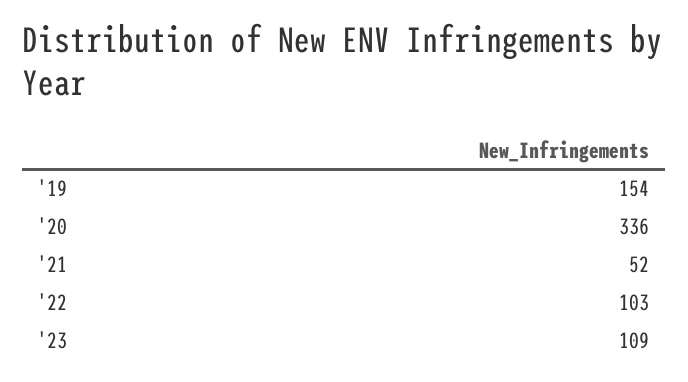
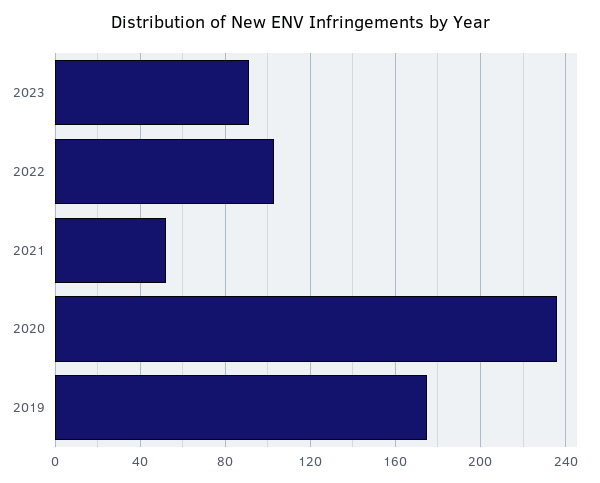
  {
-   "'19": 154,
+   "'19": 175,
-   "'20": 336,
+   "'20": 235,
    "'21": 52,
    "'22": 103,
-   "'23": 109
+   "'23": 90
  }

